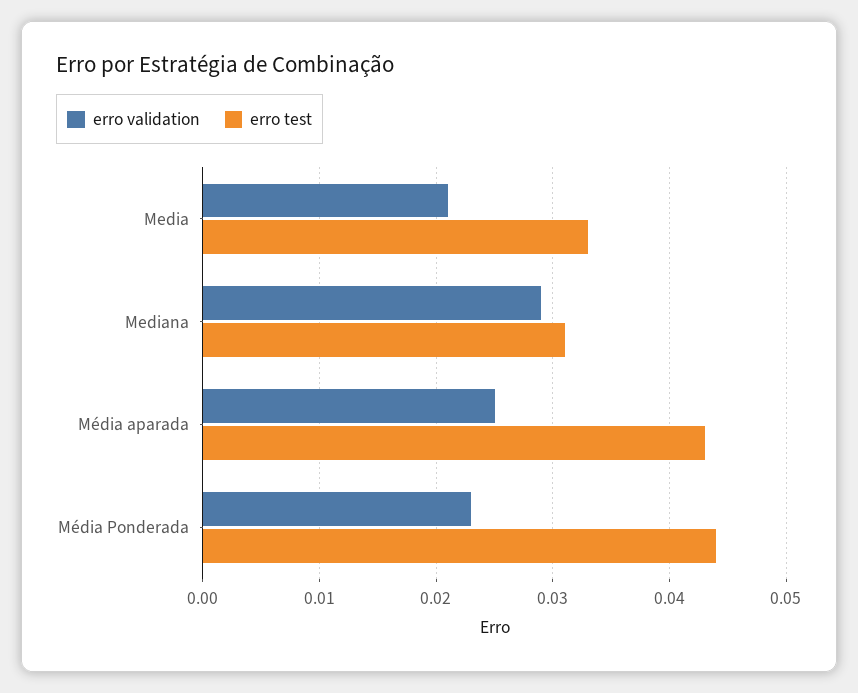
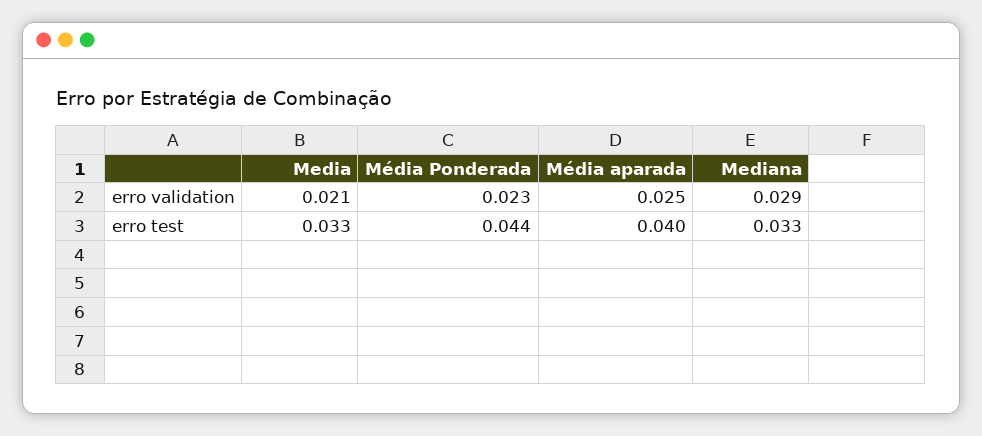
  {
    "erro validation": {
      "Media": 0.021,
      "Mediana": 0.029,
      "Média aparada": 0.025,
      "Média Ponderada": 0.023
    },
    "erro test": {
      "Media": 0.033,
-     "Mediana": 0.031,
+     "Mediana": 0.033,
-     "Média aparada": 0.043,
+     "Média aparada": 0.04,
      "Média Ponderada": 0.044
    }
  }

